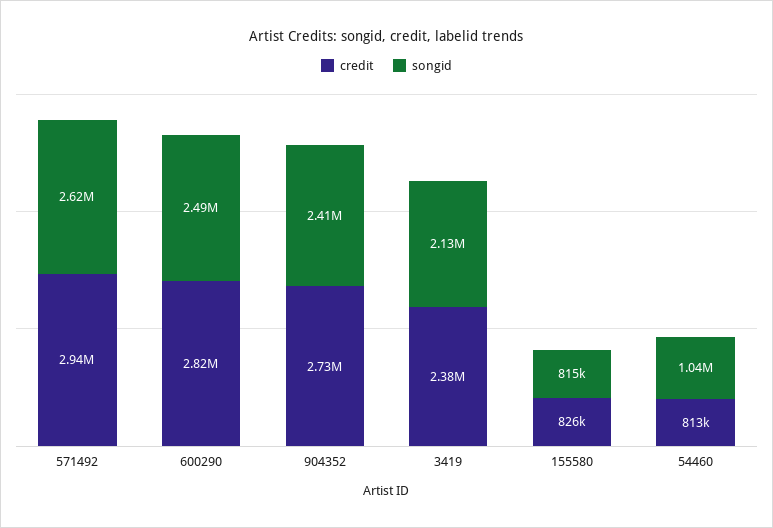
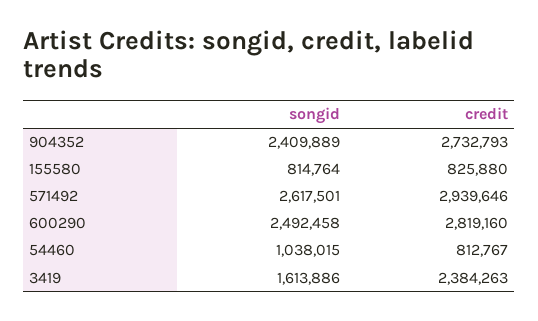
  {
    "credit": {
      "571492": 2939646,
      "600290": 2819160,
      "904352": 2732793,
      "3419": 2384263,
      "155580": 825880,
      "54460": 812767
    },
    "songid": {
      "571492": 2617501,
      "600290": 2492458,
      "904352": 2409889,
-     "3419": 2130000,
+     "3419": 1613886,
      "155580": 814764,
      "54460": 1038015
    }
  }

